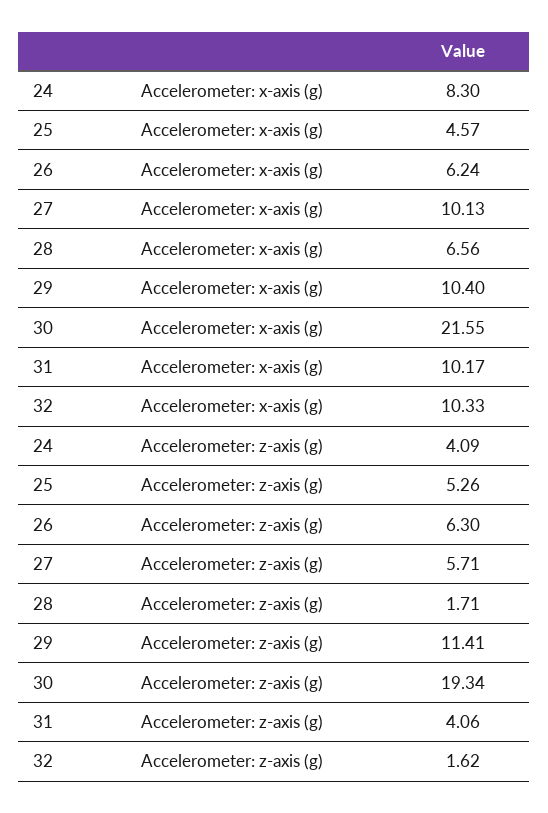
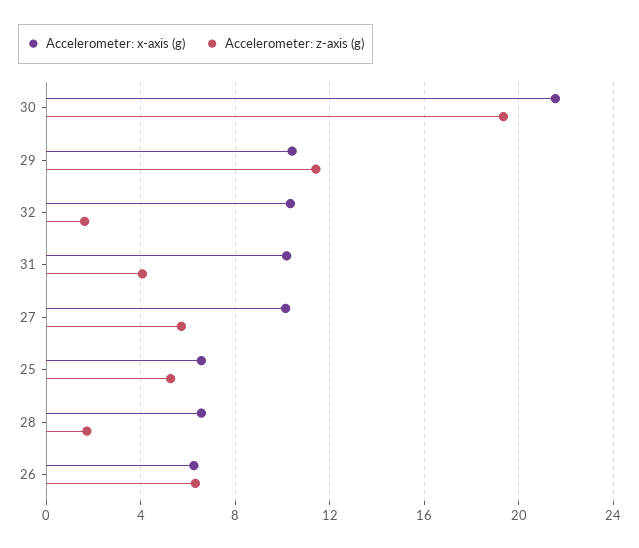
  {
    "Accelerometer: x-axis (g)": {
-     "24": 8.3,
-     "25": 4.57,
+     "25": 6.5,
      "26": 6.24,
      "27": 10.13,
      "28": 6.56,
      "29": 10.4,
      "30": 21.55,
      "31": 10.17,
      "32": 10.33
    },
    "Accelerometer: z-axis (g)": {
-     "24": 4.09,
      "25": 5.26,
      "26": 6.3,
      "27": 5.71,
      "28": 1.71,
      "29": 11.41,
      "30": 19.34,
      "31": 4.06,
      "32": 1.62
    }
  }

